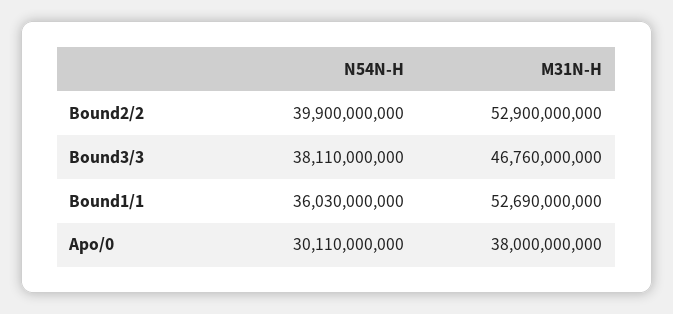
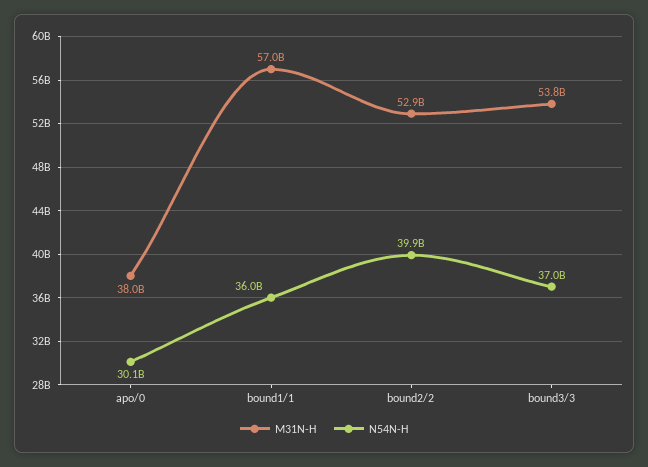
  {
    "N54N-H": {
      "Bound2/2": 39900000000,
-     "Bound3/3": 38110000000,
+     "Bound3/3": 37000000000,
      "Bound1/1": 36030000000,
      "Apo/0": 30110000000
    },
    "M31N-H": {
      "Bound2/2": 52900000000,
-     "Bound3/3": 46760000000,
+     "Bound3/3": 53800000000,
-     "Bound1/1": 52690000000,
+     "Bound1/1": 57000000000,
      "Apo/0": 38000000000
    }
  }

